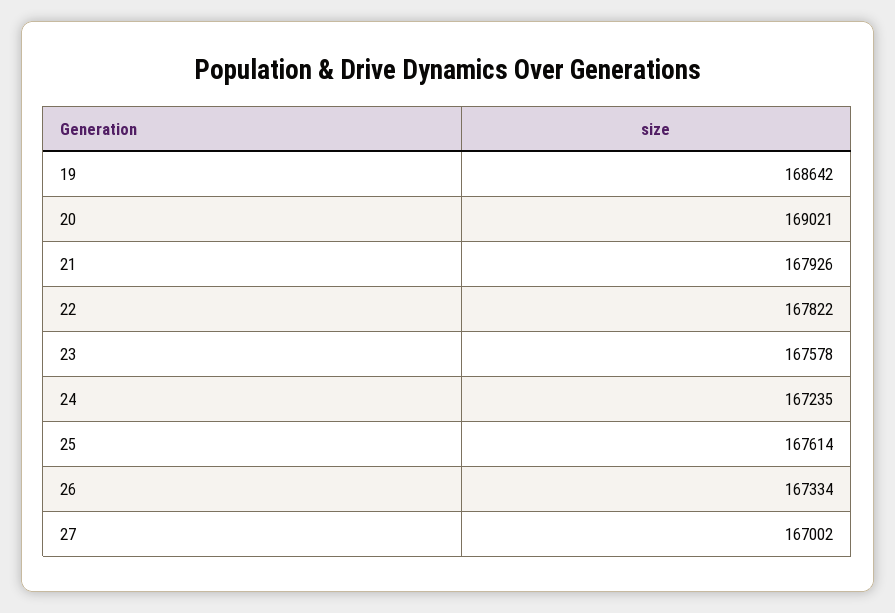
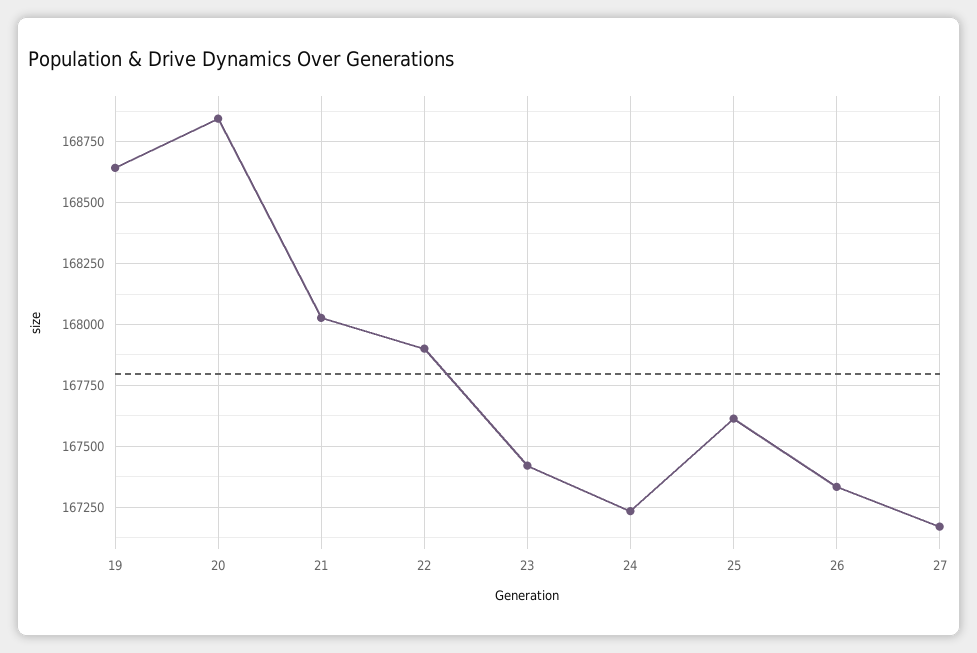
  {
    "19": 168642,
-   "20": 169021,
+   "20": 168850,
-   "21": 167926,
+   "21": 168025,
-   "22": 167822,
+   "22": 167900,
-   "23": 167578,
+   "23": 167425,
    "24": 167235,
    "25": 167614,
    "26": 167334,
-   "27": 167002
+   "27": 167175
  }

